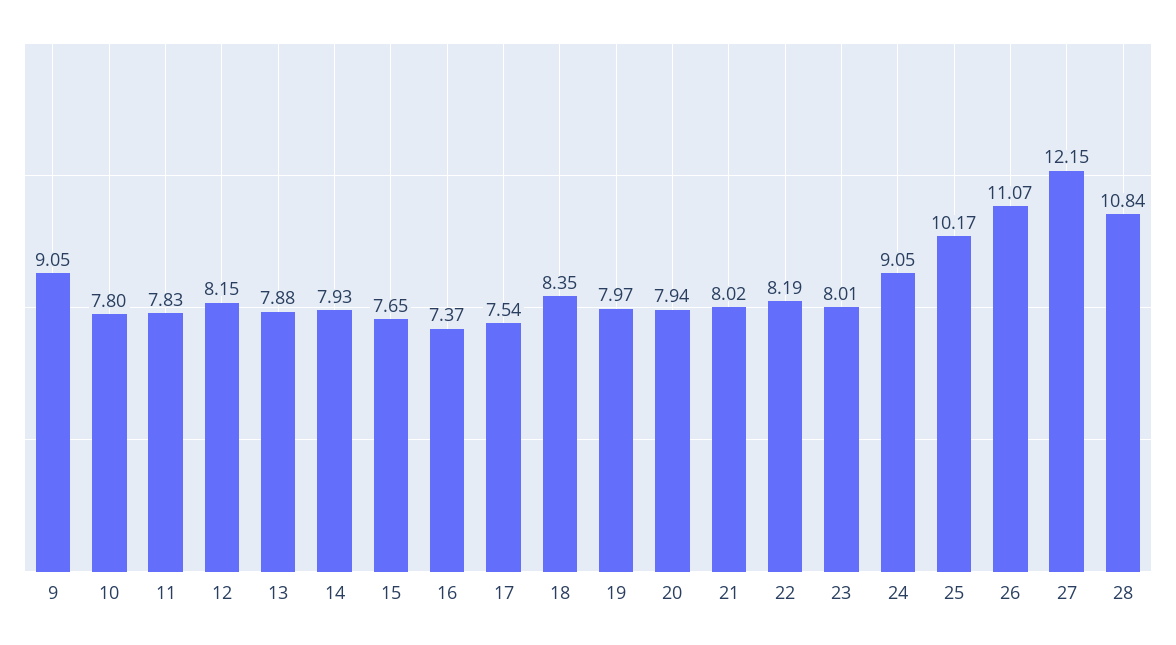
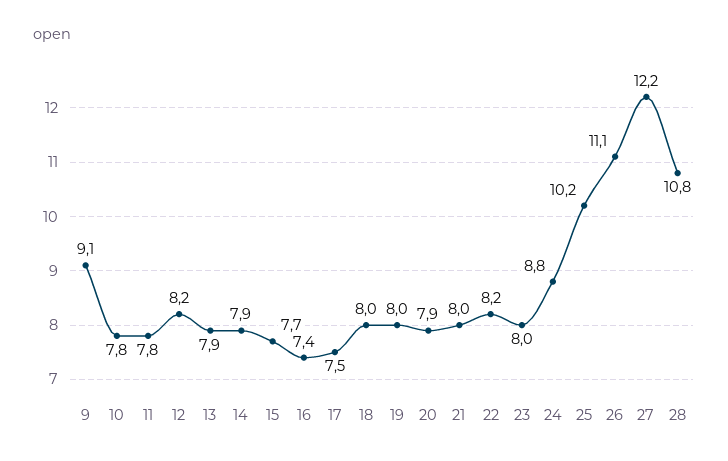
  {
    "9": 9.05,
    "10": 7.8,
    "11": 7.83,
    "12": 8.15,
    "13": 7.88,
    "14": 7.93,
    "15": 7.65,
    "16": 7.37,
    "17": 7.54,
-   "18": 8.35,
+   "18": 8,
    "19": 7.97,
    "20": 7.94,
    "21": 8.02,
    "22": 8.19,
    "23": 8.01,
-   "24": 9.05,
+   "24": 8.8,
    "25": 10.17,
    "26": 11.07,
    "27": 12.15,
    "28": 10.84
  }

